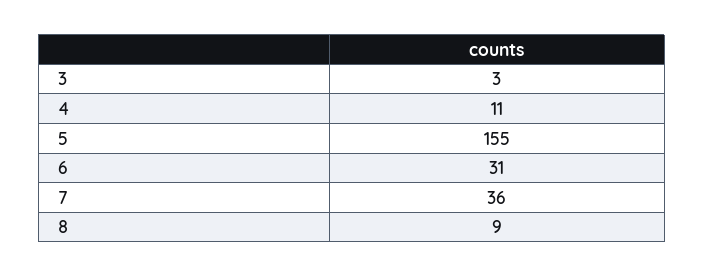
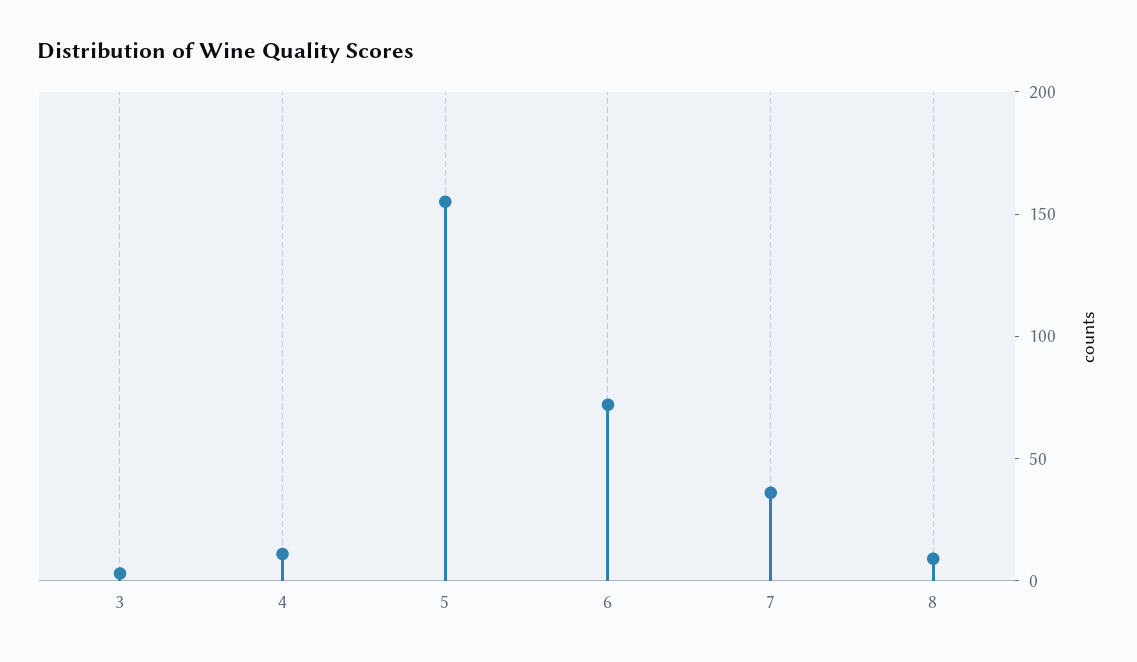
  {
    "3": 3,
    "4": 11,
    "5": 155,
-   "6": 31,
+   "6": 70,
    "7": 36,
    "8": 9
  }

